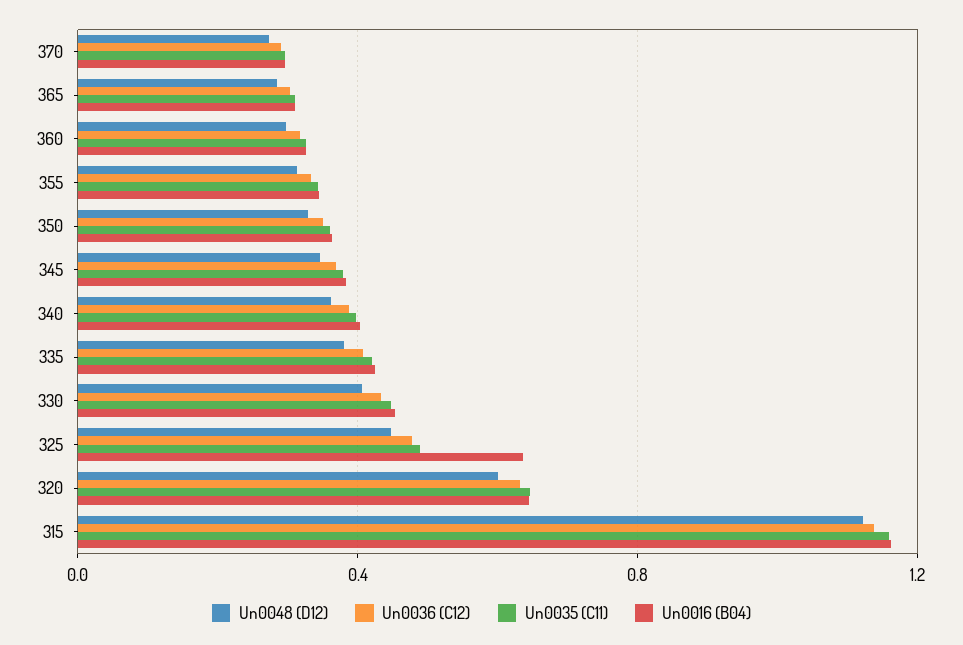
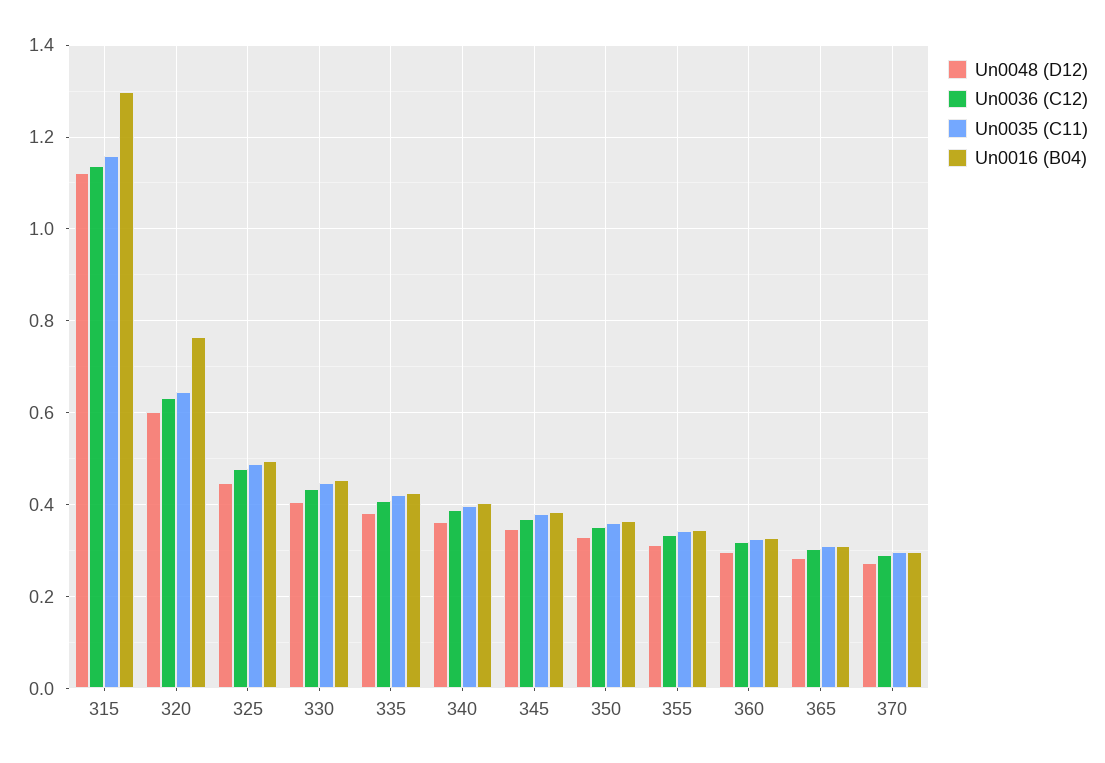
  {
    "Un0048 (D12)": {
      "370": 0.28,
      "365": 0.28,
      "360": 0.3,
      "355": 0.32,
      "350": 0.32,
      "345": 0.34,
      "340": 0.36,
      "335": 0.38,
      "330": 0.4,
      "325": 0.44,
      "320": 0.6,
      "315": 1.12
    },
    "Un0036 (C12)": {
      "370": 0.3,
      "365": 0.3,
      "360": 0.32,
      "355": 0.34,
      "350": 0.36,
      "345": 0.36,
      "340": 0.38,
      "335": 0.4,
      "330": 0.44,
      "325": 0.48,
      "320": 0.64,
      "315": 1.14
    },
    "Un0035 (C11)": {
      "370": 0.3,
      "365": 0.32,
      "360": 0.32,
      "355": 0.34,
      "350": 0.36,
      "345": 0.38,
      "340": 0.4,
      "335": 0.42,
      "330": 0.44,
      "325": 0.48,
      "320": 0.64,
      "315": 1.16
    },
    "Un0016 (B04)": {
      "370": 0.3,
      "365": 0.32,
      "360": 0.32,
      "355": 0.34,
      "350": 0.36,
      "345": 0.38,
      "340": 0.4,
      "335": 0.42,
      "330": 0.46,
-     "325": 0.65,
+     "325": 0.5,
-     "320": 0.65,
+     "320": 0.76,
-     "315": 1.15
+     "315": 1.3
    }
  }

